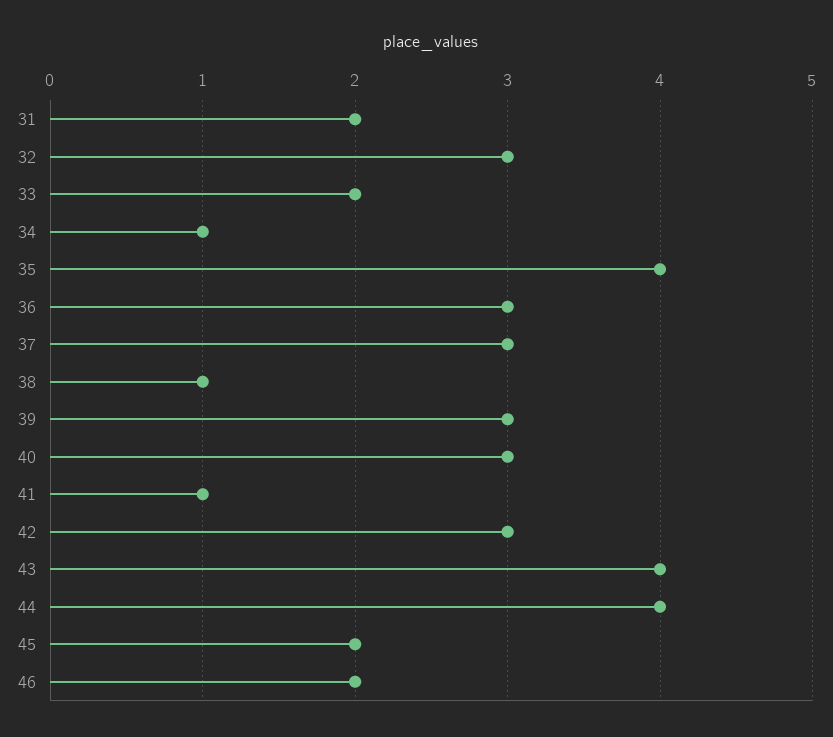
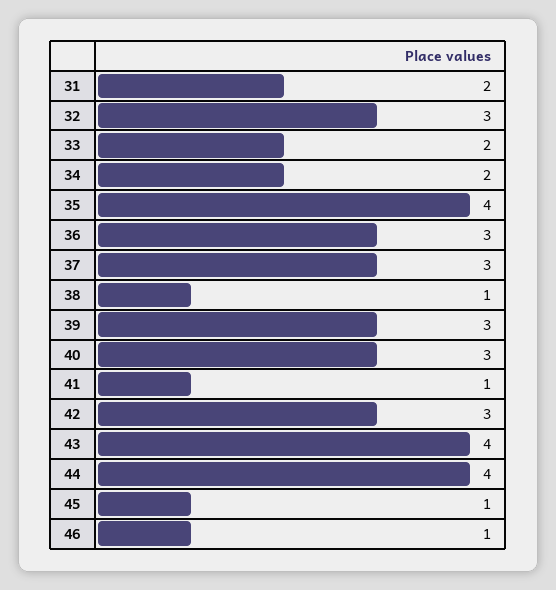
  {
    "31": 2,
    "32": 3,
    "33": 2,
-   "34": 1,
+   "34": 2,
    "35": 4,
    "36": 3,
    "37": 3,
    "38": 1,
    "39": 3,
    "40": 3,
    "41": 1,
    "42": 3,
    "43": 4,
    "44": 4,
-   "45": 2,
+   "45": 1,
-   "46": 2
+   "46": 1
  }

